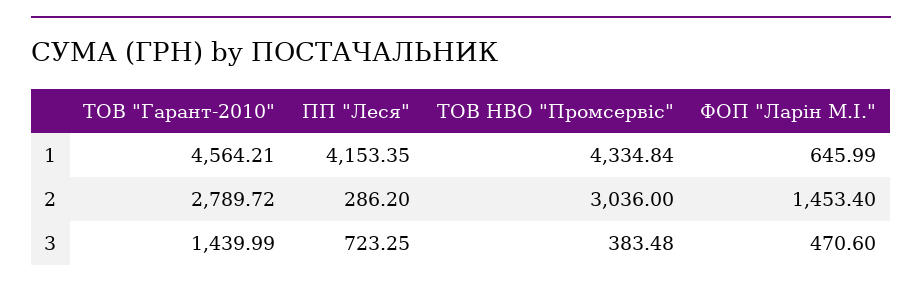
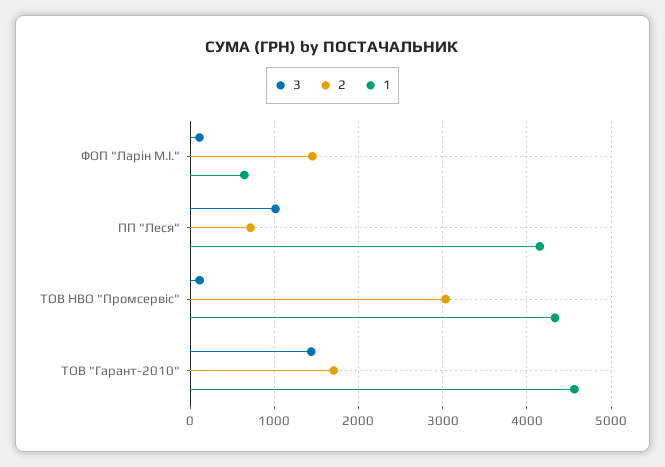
  {
    "1": {
      "ТОВ \"Гарант-2010\"": 4564.21,
      "ПП \"Леся\"": 4153.35,
      "ТОВ НВО \"Промсервіс\"": 4334.84,
      "ФОП \"Ларін М.І.\"": 645.99
    },
    "2": {
-     "ТОВ \"Гарант-2010\"": 2789.72,
+     "ТОВ \"Гарант-2010\"": 1700,
-     "ПП \"Леся\"": 286.2,
+     "ПП \"Леся\"": 700,
      "ТОВ НВО \"Промсервіс\"": 3036,
      "ФОП \"Ларін М.І.\"": 1453.4
    },
    "3": {
      "ТОВ \"Гарант-2010\"": 1439.99,
-     "ПП \"Леся\"": 723.25,
+     "ПП \"Леся\"": 1000,
-     "ТОВ НВО \"Промсервіс\"": 383.48,
+     "ТОВ НВО \"Промсервіс\"": 100,
-     "ФОП \"Ларін М.І.\"": 470.6
+     "ФОП \"Ларін М.І.\"": 100
    }
  }

